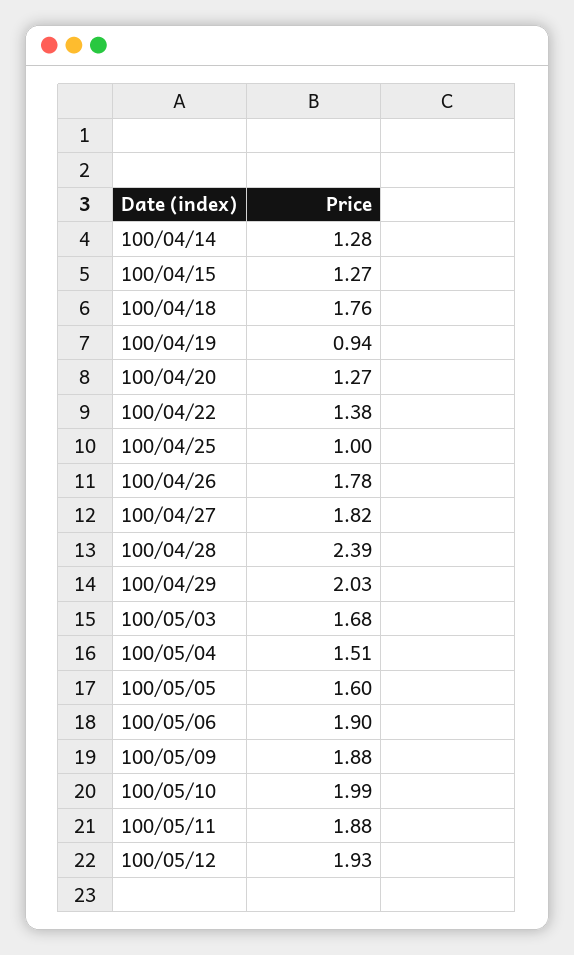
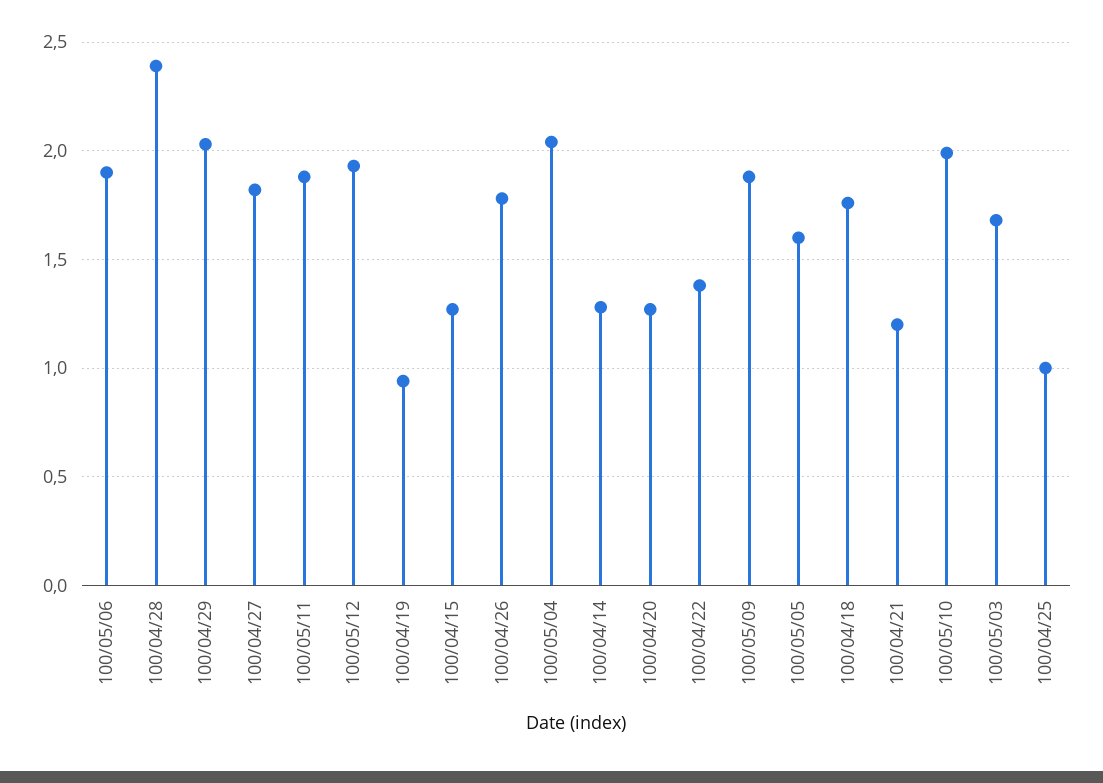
  {
    "100/04/14": 1.28,
    "100/04/15": 1.27,
    "100/04/18": 1.76,
    "100/04/19": 0.94,
    "100/04/20": 1.27,
    "100/04/22": 1.38,
    "100/04/25": 1,
    "100/04/26": 1.78,
    "100/04/27": 1.82,
    "100/04/28": 2.39,
    "100/04/29": 2.03,
    "100/05/03": 1.68,
-   "100/05/04": 1.51,
+   "100/05/04": 2.05,
    "100/05/05": 1.6,
    "100/05/06": 1.9,
    "100/05/09": 1.88,
    "100/05/10": 1.99,
    "100/05/11": 1.88,
-   "100/05/12": 1.93
+   "100/05/12": 1.93,
+   "100/04/21": 1.2
  }

